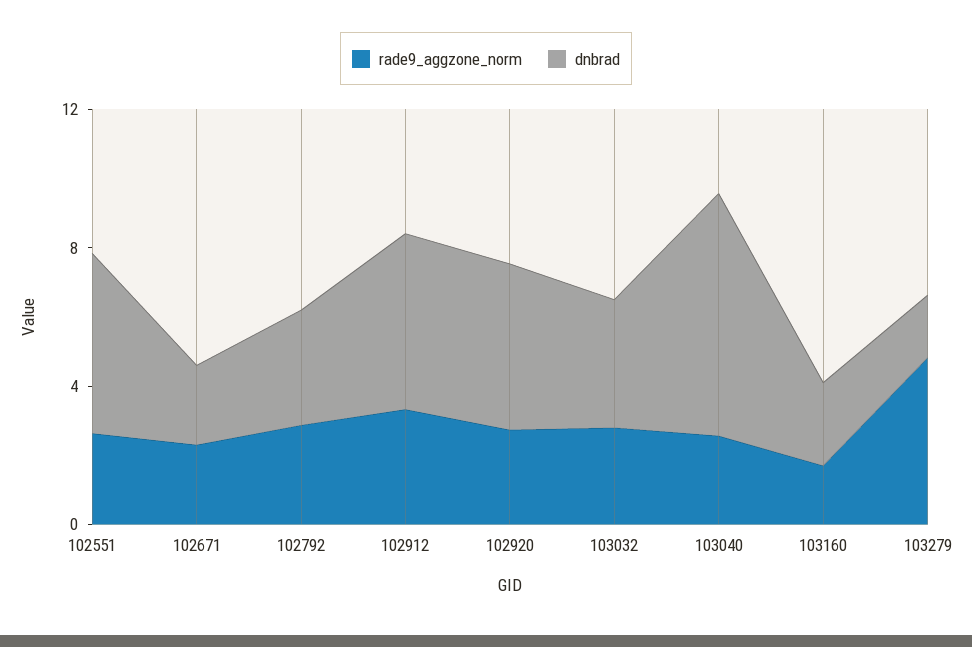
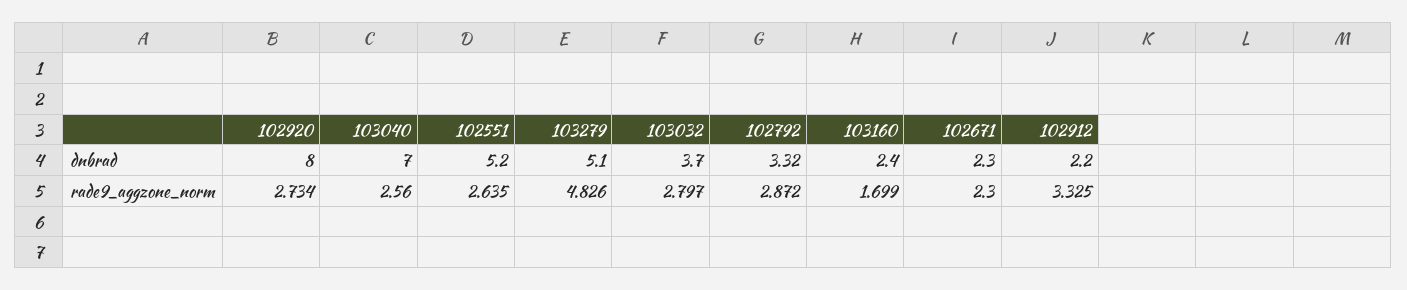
  {
    "rade9_aggzone_norm": {
      "102551": 2.635,
      "102671": 2.3,
      "102792": 2.872,
      "102912": 3.325,
      "102920": 2.734,
      "103032": 2.797,
      "103040": 2.56,
      "103160": 1.699,
      "103279": 4.826
    },
    "dnbrad": {
      "102551": 5.2,
      "102671": 2.3,
      "102792": 3.32,
-     "102912": 5,
+     "102912": 2.2,
-     "102920": 5,
+     "102920": 8,
      "103032": 3.7,
      "103040": 7,
      "103160": 2.4,
-     "103279": 2
+     "103279": 5.1
    }
  }

